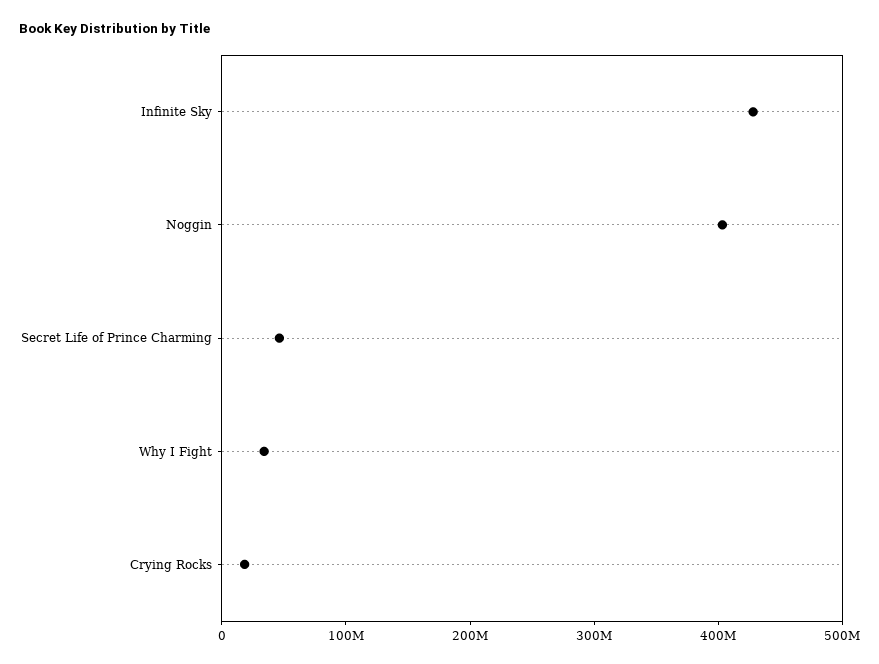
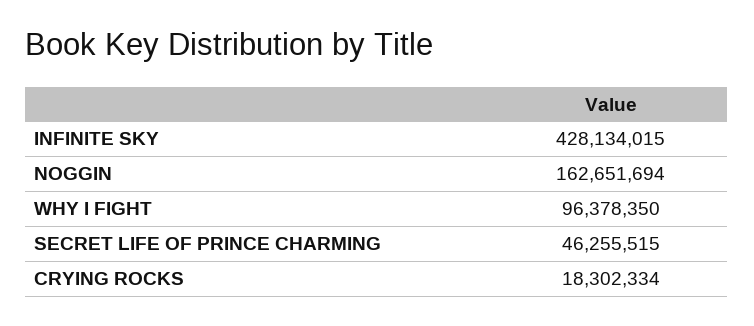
  {
    "Infinite Sky": 428134015,
-   "Noggin": 400000000,
+   "Noggin": 162651694,
    "Secret Life of Prince Charming": 46255515,
-   "Why I Fight": 40000000,
+   "Why I Fight": 96378350,
    "Crying Rocks": 18302334
  }

